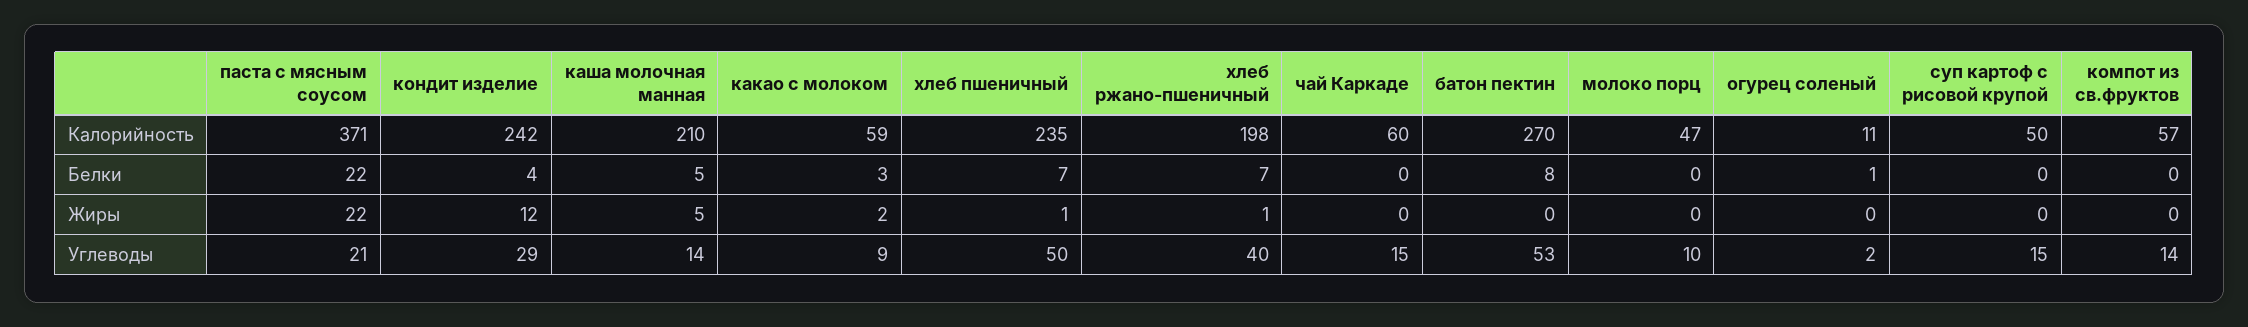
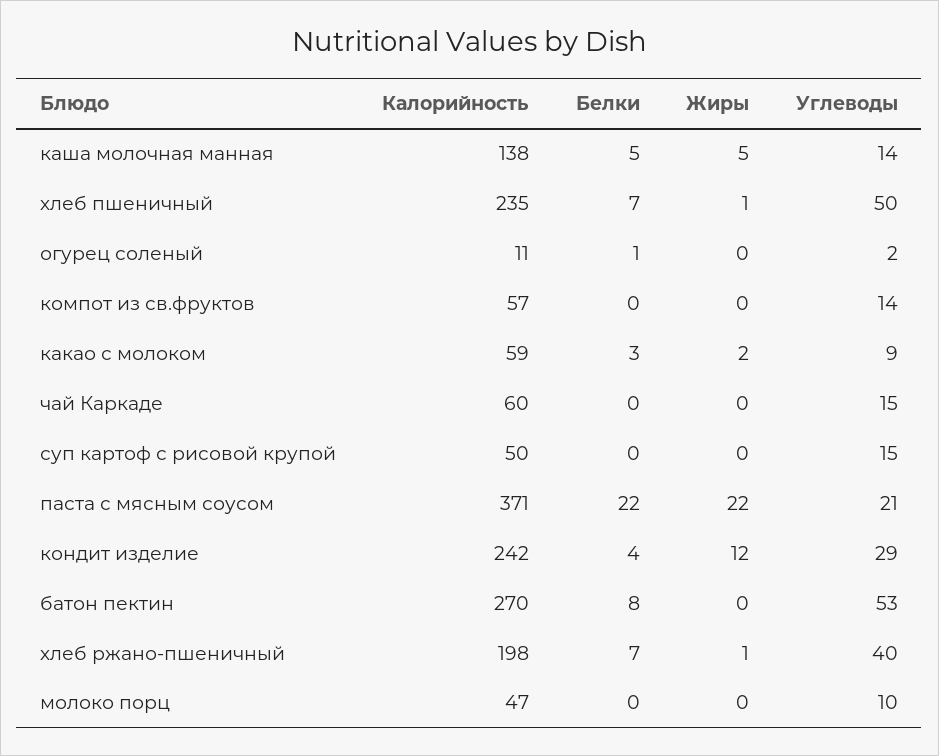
  {
    "паста с мясным соусом": {
      "Калорийность": 371,
      "Белки": 22,
      "Жиры": 22,
      "Углеводы": 21
    },
    "кондит изделие": {
      "Калорийность": 242,
      "Белки": 4,
      "Жиры": 12,
      "Углеводы": 29
    },
    "каша молочная манная": {
-     "Калорийность": 210,
+     "Калорийность": 138,
      "Белки": 5,
      "Жиры": 5,
      "Углеводы": 14
    },
    "какао с молоком": {
      "Калорийность": 59,
      "Белки": 3,
      "Жиры": 2,
      "Углеводы": 9
    },
    "хлеб пшеничный": {
      "Калорийность": 235,
      "Белки": 7,
      "Жиры": 1,
      "Углеводы": 50
    },
    "хлеб ржано-пшеничный": {
      "Калорийность": 198,
      "Белки": 7,
      "Жиры": 1,
      "Углеводы": 40
    },
    "чай Каркаде": {
      "Калорийность": 60,
      "Белки": 0,
      "Жиры": 0,
      "Углеводы": 15
    },
    "батон пектин": {
      "Калорийность": 270,
      "Белки": 8,
      "Жиры": 0,
      "Углеводы": 53
    },
    "молоко порц": {
      "Калорийность": 47,
      "Белки": 0,
      "Жиры": 0,
      "Углеводы": 10
    },
    "огурец соленый": {
      "Калорийность": 11,
      "Белки": 1,
      "Жиры": 0,
      "Углеводы": 2
    },
    "суп картоф с рисовой крупой": {
      "Калорийность": 50,
      "Белки": 0,
      "Жиры": 0,
      "Углеводы": 15
    },
    "компот из св.фруктов": {
      "Калорийность": 57,
      "Белки": 0,
      "Жиры": 0,
      "Углеводы": 14
    }
  }

